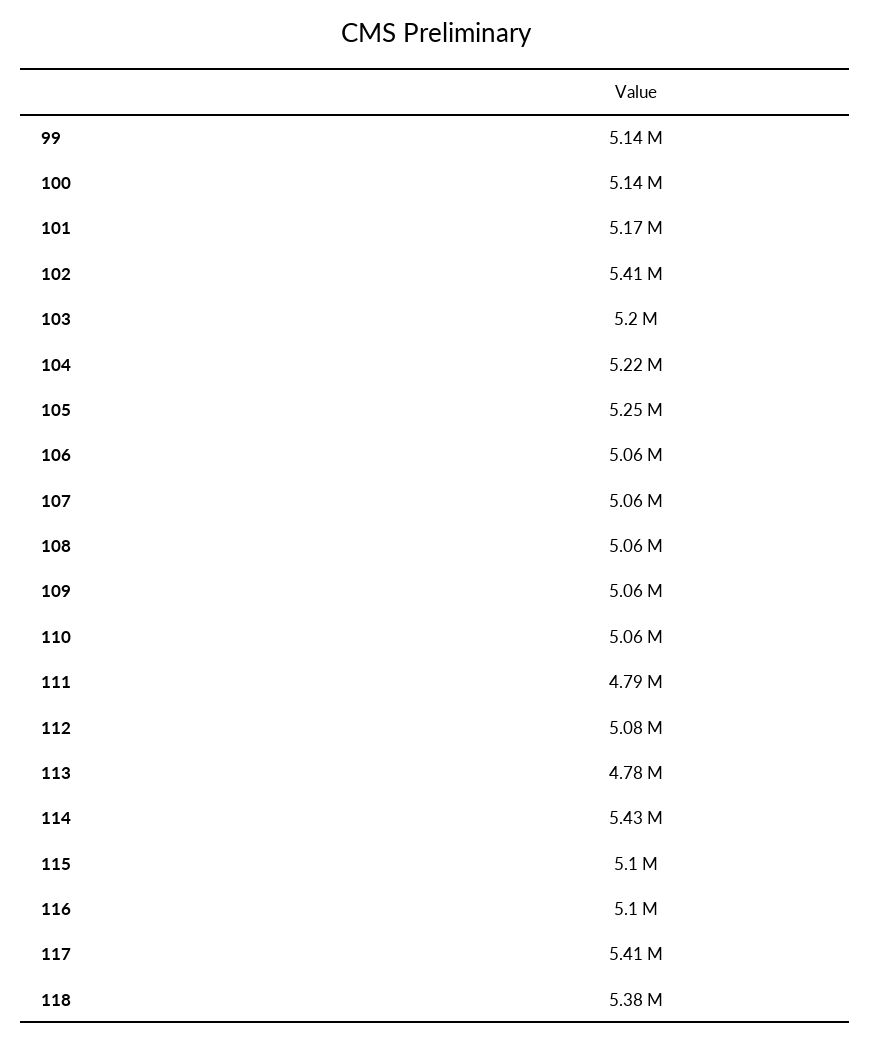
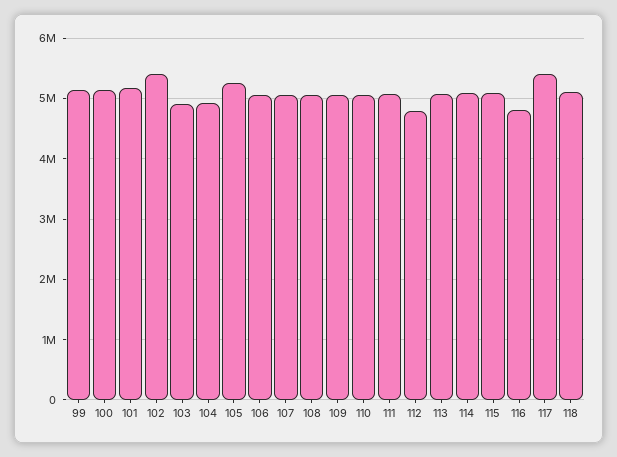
  {
    "99": 5140000,
    "100": 5140000,
    "101": 5170000,
    "102": 5410000,
-   "103": 5200000,
+   "103": 4900000,
-   "104": 5220000,
+   "104": 4900000,
    "105": 5250000,
    "106": 5060000,
    "107": 5060000,
    "108": 5060000,
    "109": 5060000,
    "110": 5060000,
-   "111": 4790000,
+   "111": 5100000,
-   "112": 5080000,
+   "112": 4800000,
-   "113": 4780000,
+   "113": 5100000,
-   "114": 5430000,
+   "114": 5100000,
    "115": 5100000,
-   "116": 5100000,
+   "116": 4800000,
    "117": 5410000,
-   "118": 5380000
+   "118": 5100000
  }

